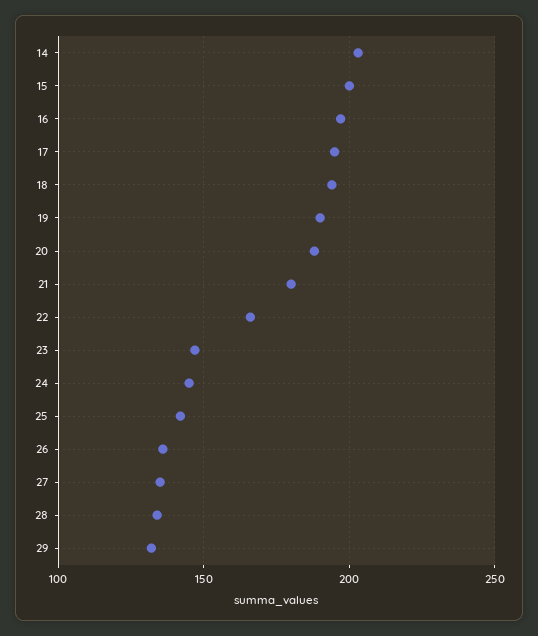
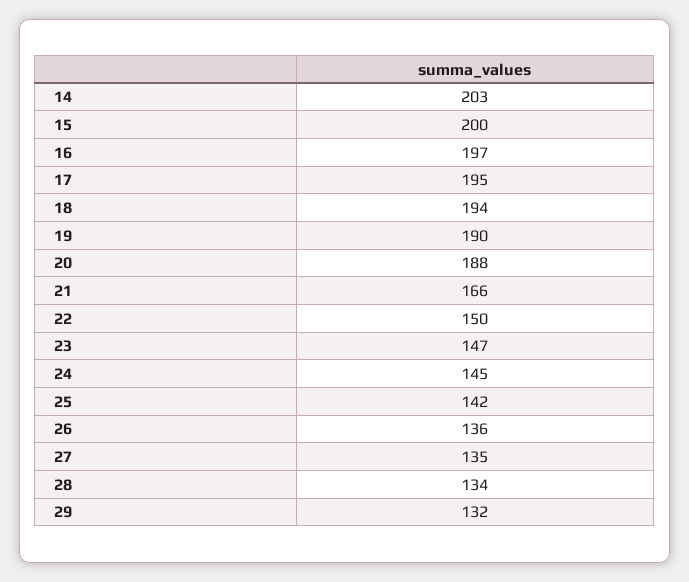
  {
    "14": 203,
    "15": 200,
    "16": 197,
    "17": 195,
    "18": 194,
    "19": 190,
    "20": 188,
-   "21": 180,
+   "21": 166,
-   "22": 165,
+   "22": 150,
    "23": 147,
    "24": 145,
    "25": 142,
    "26": 136,
    "27": 135,
    "28": 134,
    "29": 132
  }

